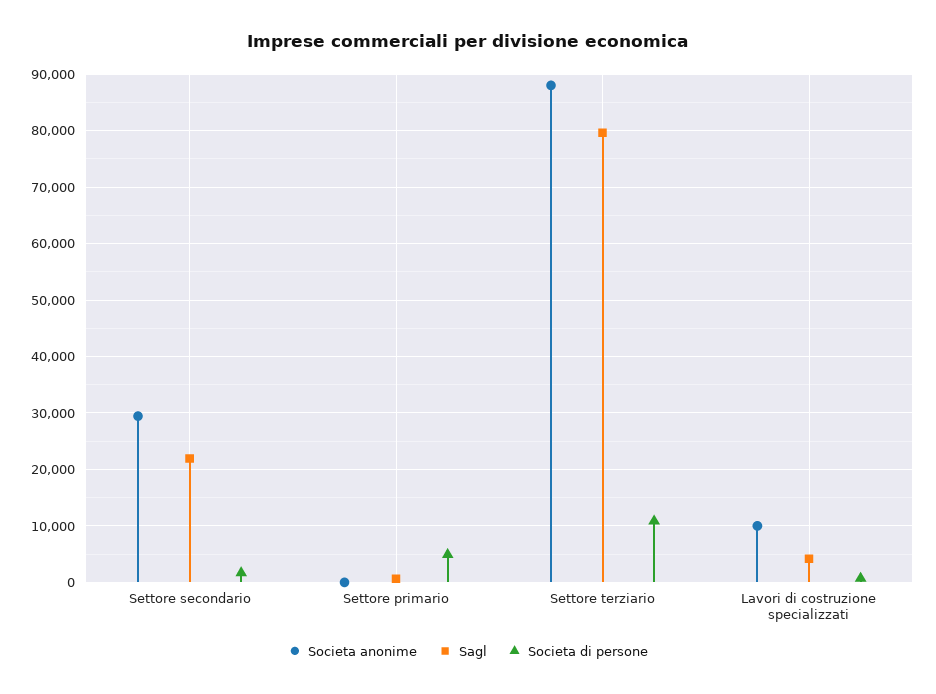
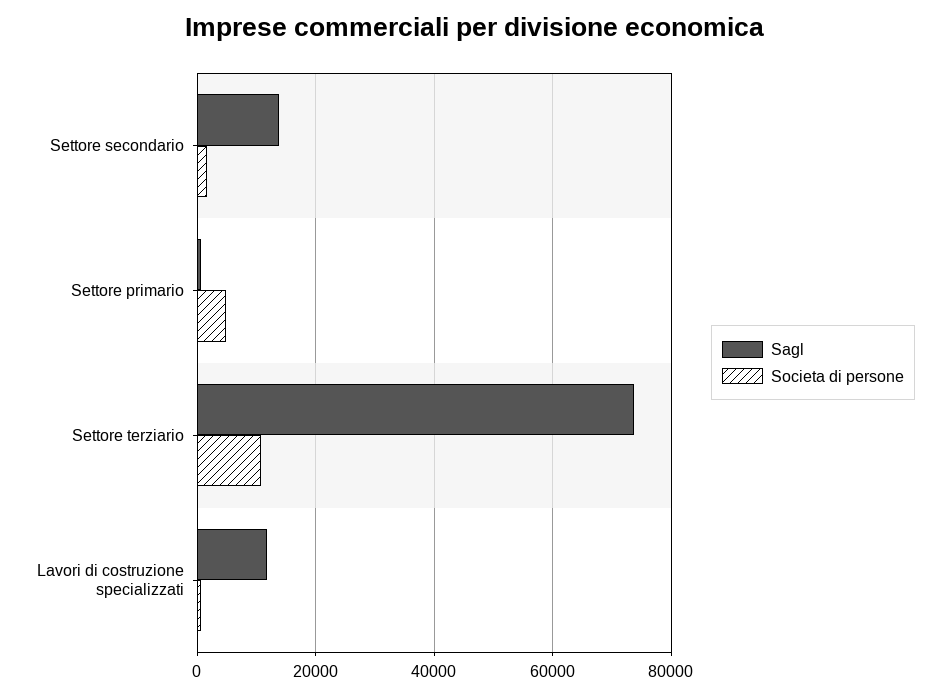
  {
-   "Societa anonime": {
-     "Settore secondario": 30000,
-     "Settore primario": 0,
-     "Settore terziario": 88000,
-     "Lavori di costruzione specializzati": 10000
-   },
    "Sagl": {
-     "Settore secondario": 22000,
+     "Settore secondario": 14000,
      "Settore primario": 0,
-     "Settore terziario": 80000,
+     "Settore terziario": 74000,
-     "Lavori di costruzione specializzati": 4000
+     "Lavori di costruzione specializzati": 12000
    },
    "Societa di persone": {
      "Settore secondario": 2000,
      "Settore primario": 4000,
      "Settore terziario": 10000,
      "Lavori di costruzione specializzati": 0
    }
  }

